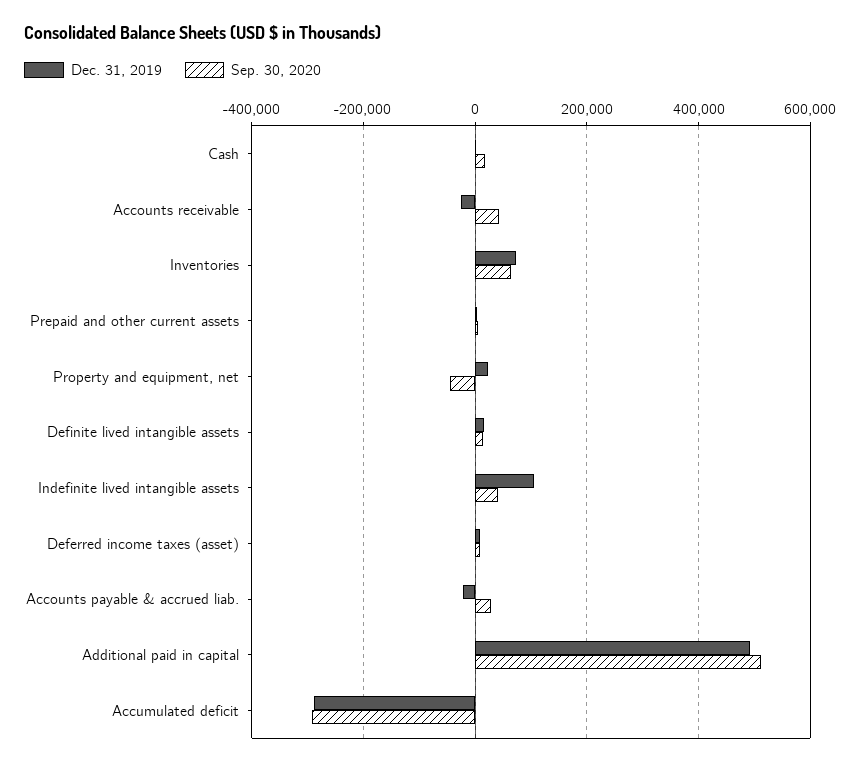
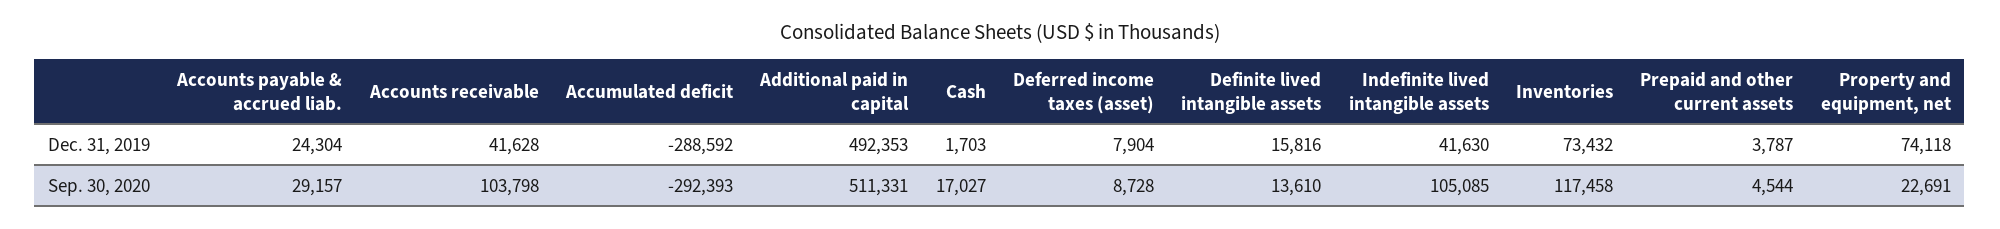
  {
    "Dec. 31, 2019": {
      "Cash": 1703,
-     "Accounts receivable": -20000,
+     "Accounts receivable": 41628,
      "Inventories": 73432,
      "Prepaid and other current assets": 3787,
-     "Property and equipment, net": 20000,
+     "Property and equipment, net": 74118,
      "Definite lived intangible assets": 15816,
-     "Indefinite lived intangible assets": 100000,
+     "Indefinite lived intangible assets": 41630,
      "Deferred income taxes (asset)": 7904,
-     "Accounts payable & accrued liab.": -20000,
+     "Accounts payable & accrued liab.": 24304,
      "Additional paid in capital": 492353,
      "Accumulated deficit": -288592
    },
    "Sep. 30, 2020": {
      "Cash": 17027,
-     "Accounts receivable": 40000,
+     "Accounts receivable": 103798,
-     "Inventories": 60000,
+     "Inventories": 117458,
      "Prepaid and other current assets": 4544,
-     "Property and equipment, net": -40000,
+     "Property and equipment, net": 22691,
      "Definite lived intangible assets": 13610,
-     "Indefinite lived intangible assets": 40000,
+     "Indefinite lived intangible assets": 105085,
      "Deferred income taxes (asset)": 8728,
      "Accounts payable & accrued liab.": 29157,
      "Additional paid in capital": 511331,
      "Accumulated deficit": -292393
    }
  }

